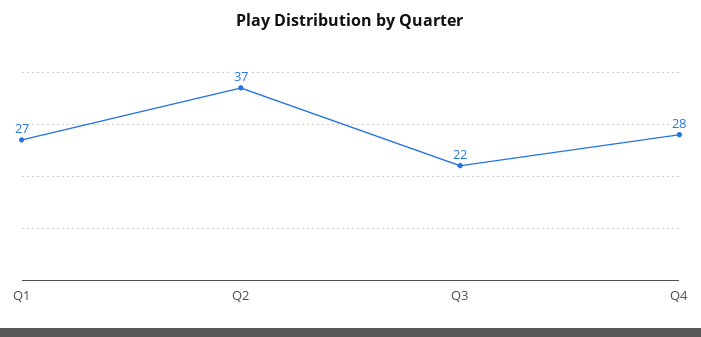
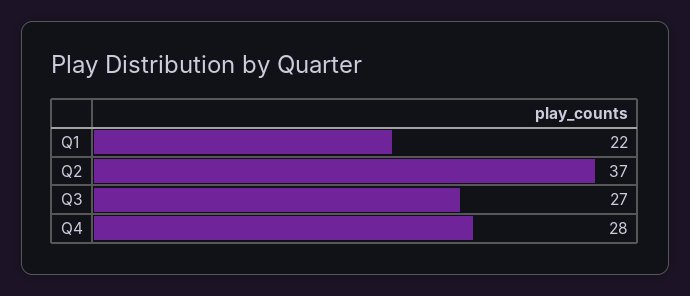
  {
-   "Q1": 27,
+   "Q1": 22,
    "Q2": 37,
-   "Q3": 22,
+   "Q3": 27,
    "Q4": 28
  }

